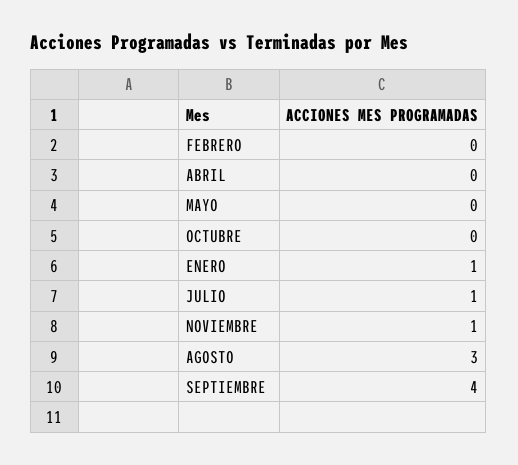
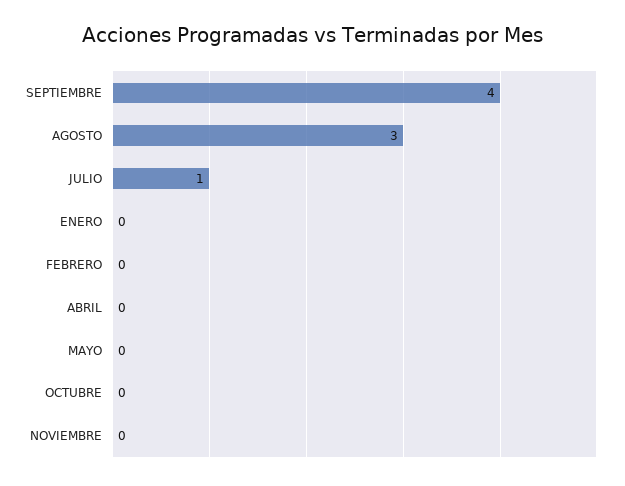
  {
    "FEBRERO": 0,
    "ABRIL": 0,
    "MAYO": 0,
    "OCTUBRE": 0,
-   "ENERO": 1,
+   "ENERO": 0,
    "JULIO": 1,
-   "NOVIEMBRE": 1,
+   "NOVIEMBRE": 0,
    "AGOSTO": 3,
    "SEPTIEMBRE": 4
  }

